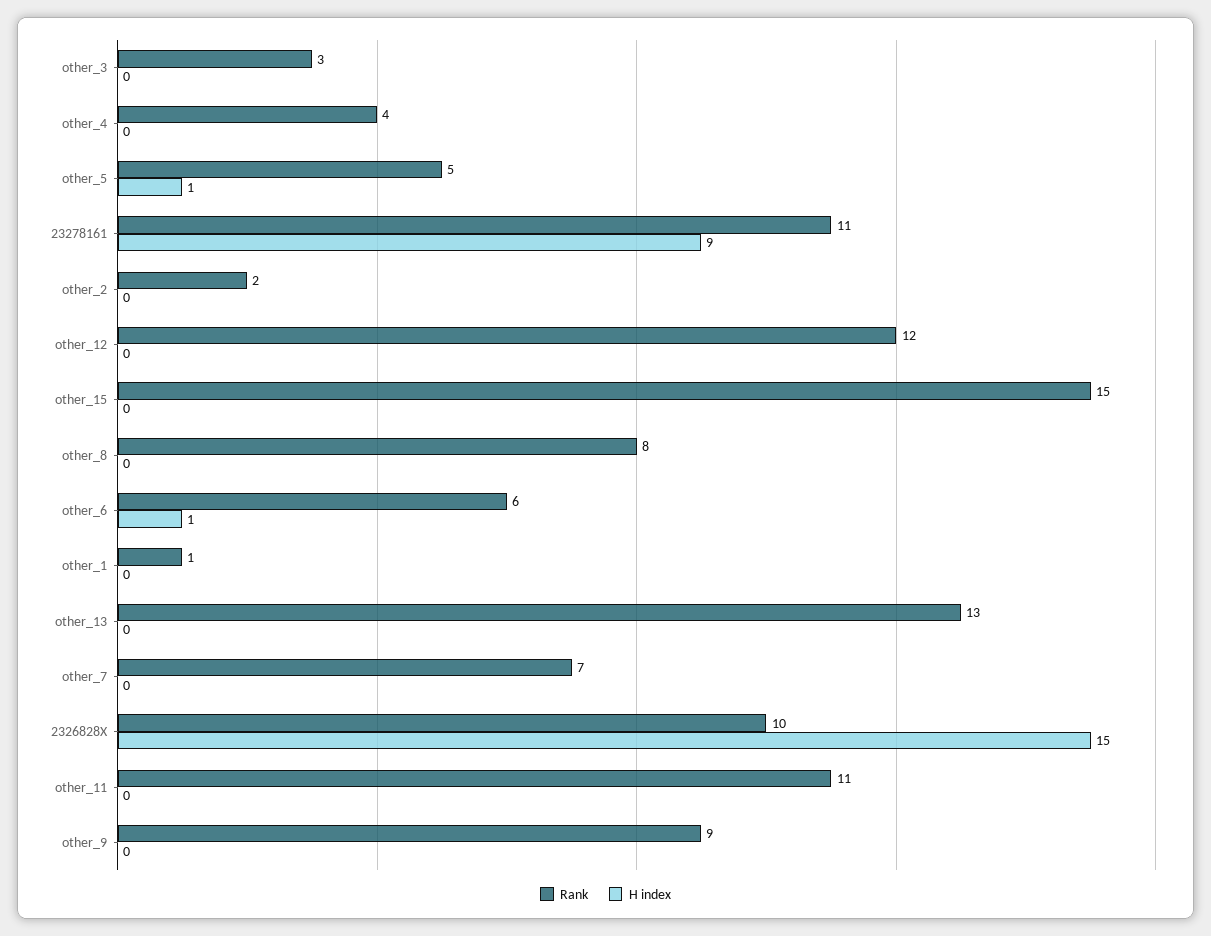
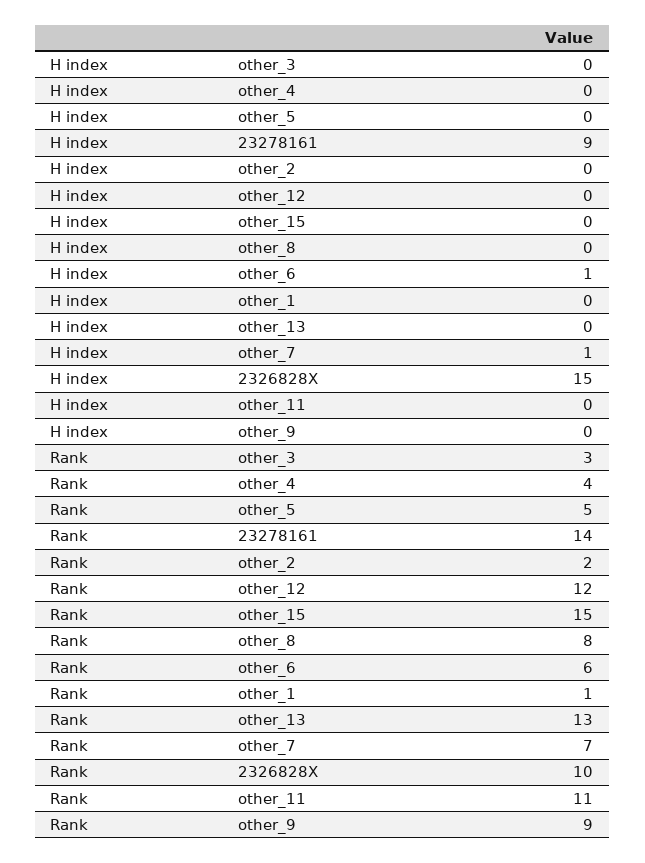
  {
    "Rank": {
      "other_3": 3,
      "other_4": 4,
      "other_5": 5,
-     "23278161": 11,
+     "23278161": 14,
      "other_2": 2,
      "other_12": 12,
      "other_15": 15,
      "other_8": 8,
      "other_6": 6,
      "other_1": 1,
      "other_13": 13,
      "other_7": 7,
      "2326828X": 10,
      "other_11": 11,
      "other_9": 9
    },
    "H index": {
      "other_3": 0,
      "other_4": 0,
-     "other_5": 1,
+     "other_5": 0,
      "23278161": 9,
      "other_2": 0,
      "other_12": 0,
      "other_15": 0,
      "other_8": 0,
      "other_6": 1,
      "other_1": 0,
      "other_13": 0,
-     "other_7": 0,
+     "other_7": 1,
      "2326828X": 15,
      "other_11": 0,
      "other_9": 0
    }
  }

